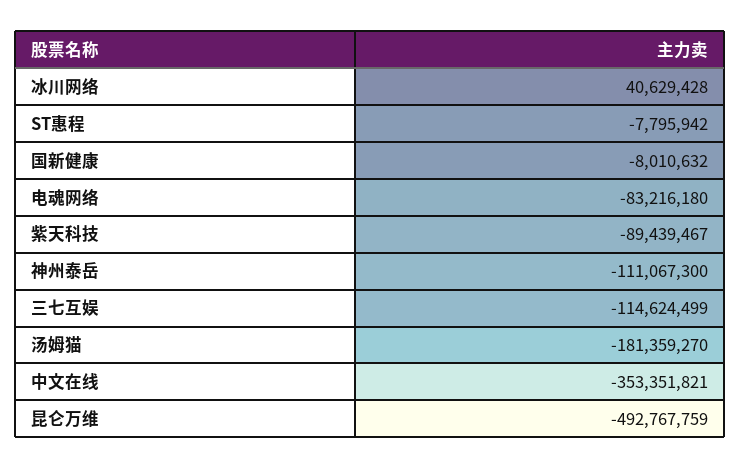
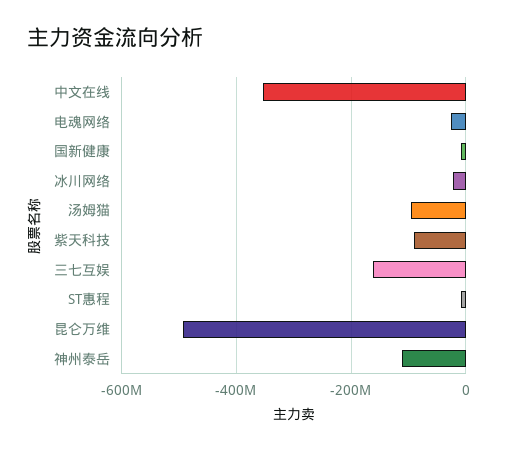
  {
-   "冰川网络": 40629428,
+   "冰川网络": -20000000,
    "ST惠程": -7795942,
    "国新健康": -8010632,
-   "电魂网络": -83216180,
+   "电魂网络": -20000000,
    "紫天科技": -89439467,
    "神州泰岳": -111067300,
-   "三七互娱": -114624499,
+   "三七互娱": -160000000,
-   "汤姆猫": -181359270,
+   "汤姆猫": -100000000,
    "中文在线": -353351821,
    "昆仑万维": -492767759
  }

